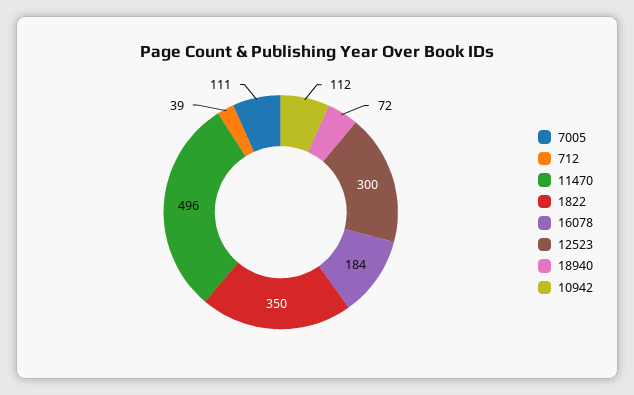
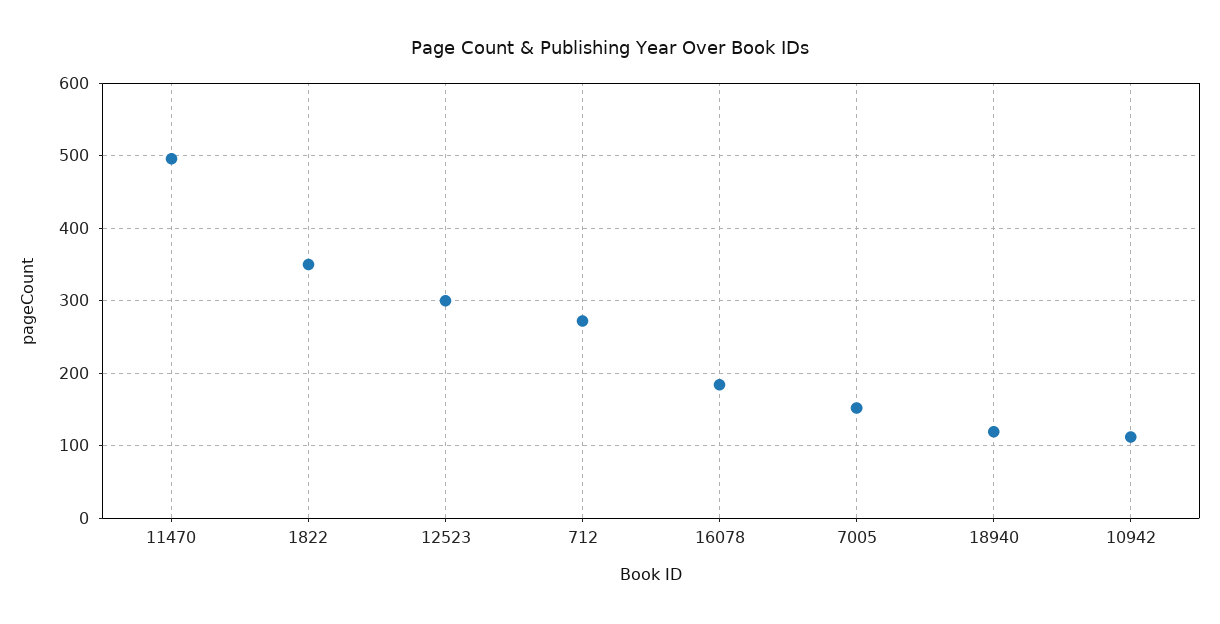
  {
-   "7005": 111,
+   "7005": 150,
-   "712": 39,
+   "712": 270,
    "11470": 496,
    "1822": 350,
    "16078": 184,
    "12523": 300,
-   "18940": 72,
+   "18940": 120,
    "10942": 112
  }

